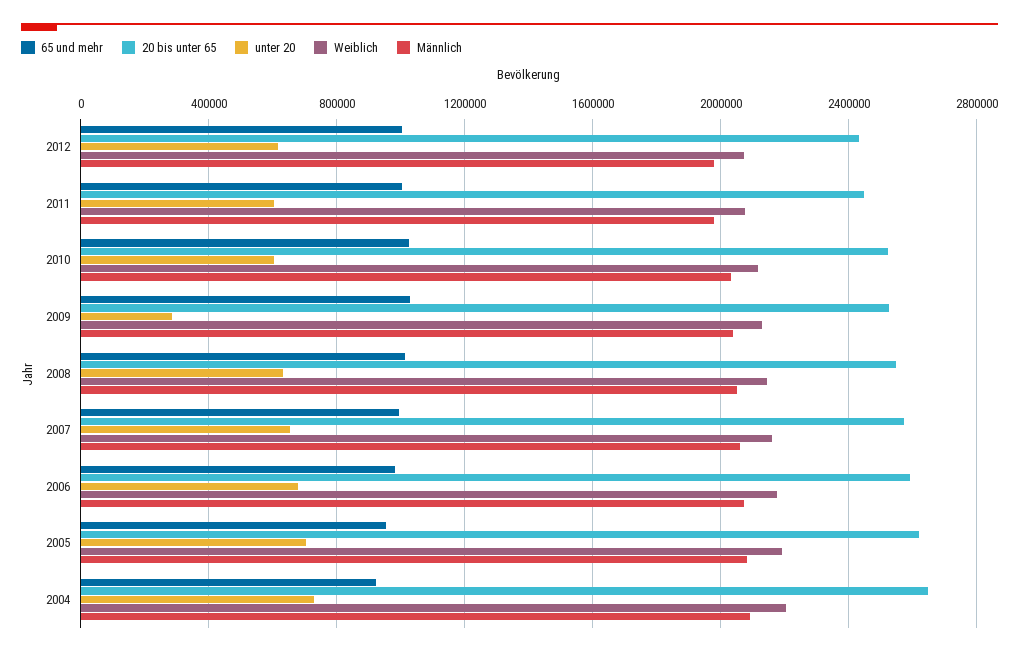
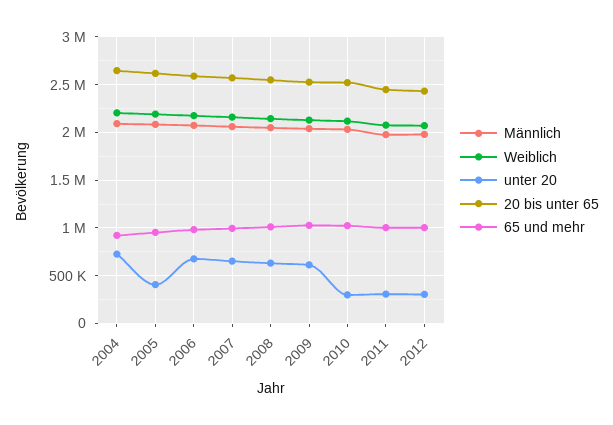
  {
    "65 und mehr": {
      "2012": 1000000,
      "2011": 1000000,
      "2010": 1000000,
      "2009": 1050000,
      "2008": 1000000,
      "2007": 1000000,
      "2006": 1000000,
      "2005": 950000,
      "2004": 900000
    },
    "20 bis unter 65": {
      "2012": 2450000,
      "2011": 2450000,
      "2010": 2500000,
      "2009": 2550000,
      "2008": 2550000,
      "2007": 2550000,
      "2006": 2600000,
      "2005": 2600000,
      "2004": 2650000
    },
    "unter 20": {
-     "2012": 600000,
+     "2012": 300000,
-     "2011": 600000,
+     "2011": 300000,
-     "2010": 600000,
+     "2010": 300000,
-     "2009": 300000,
+     "2009": 600000,
      "2008": 650000,
      "2007": 650000,
      "2006": 700000,
-     "2005": 700000,
+     "2005": 400000,
      "2004": 750000
    },
    "Weiblich": {
      "2012": 2050000,
      "2011": 2100000,
      "2010": 2100000,
      "2009": 2150000,
      "2008": 2150000,
      "2007": 2150000,
      "2006": 2200000,
      "2005": 2200000,
      "2004": 2200000
    },
    "Männlich": {
      "2012": 2000000,
      "2011": 2000000,
      "2010": 2050000,
      "2009": 2050000,
      "2008": 2050000,
      "2007": 2050000,
      "2006": 2050000,
      "2005": 2100000,
      "2004": 2100000
    }
  }

